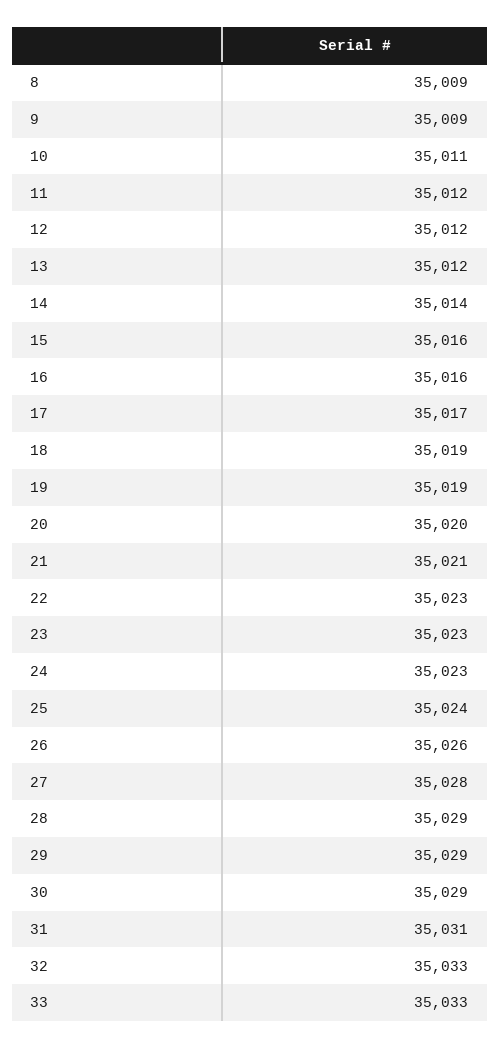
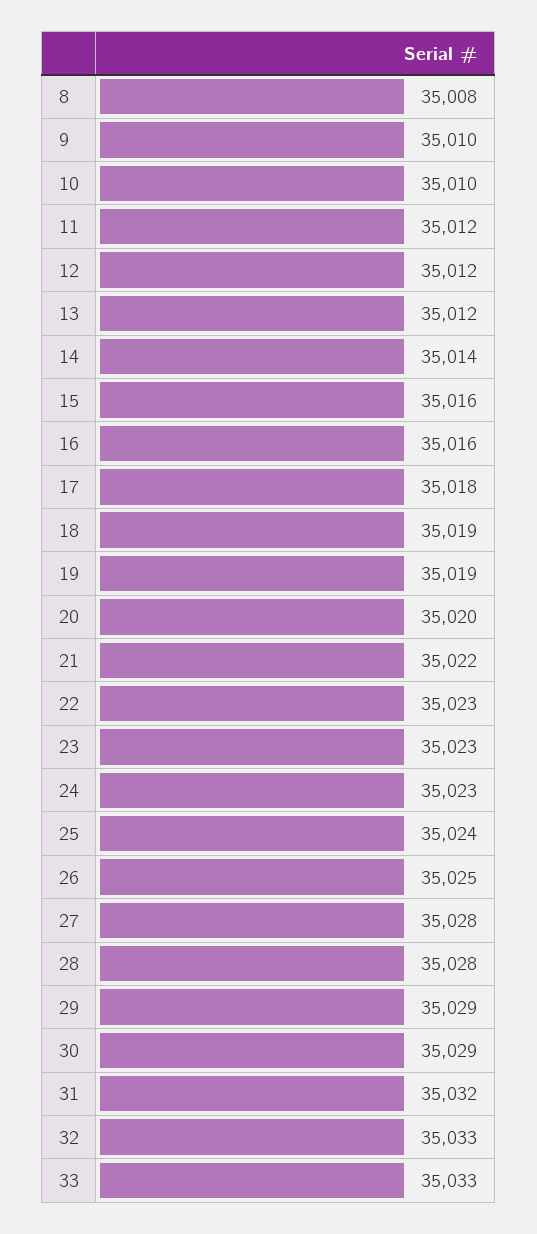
  {
-   "8": 35009,
+   "8": 35008,
-   "9": 35009,
+   "9": 35010,
-   "10": 35011,
+   "10": 35010,
    "11": 35012,
    "12": 35012,
    "13": 35012,
    "14": 35014,
    "15": 35016,
    "16": 35016,
-   "17": 35017,
+   "17": 35018,
    "18": 35019,
    "19": 35019,
    "20": 35020,
-   "21": 35021,
+   "21": 35022,
    "22": 35023,
    "23": 35023,
    "24": 35023,
    "25": 35024,
-   "26": 35026,
+   "26": 35025,
    "27": 35028,
-   "28": 35029,
+   "28": 35028,
    "29": 35029,
    "30": 35029,
-   "31": 35031,
+   "31": 35032,
    "32": 35033,
    "33": 35033
  }

